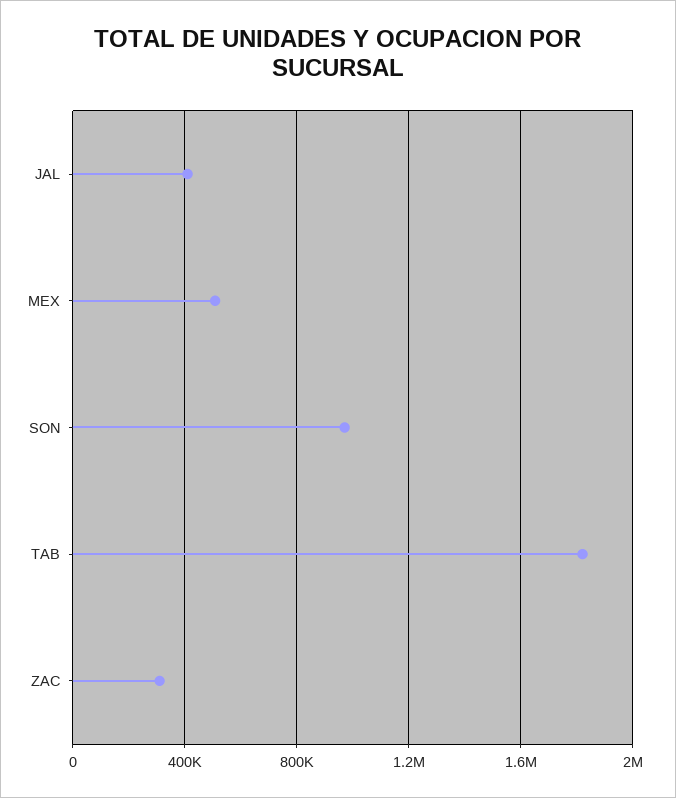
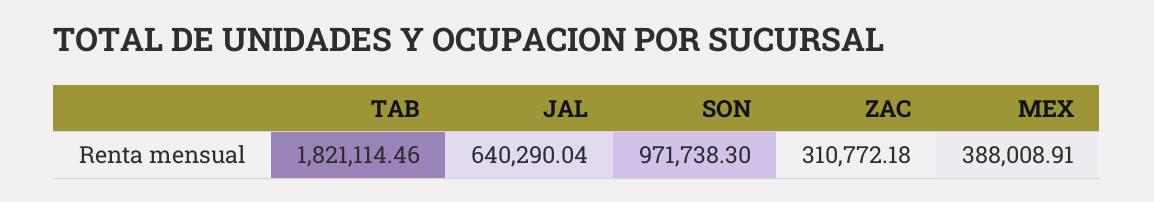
  {
-   "JAL": 400000,
+   "JAL": 640290.04,
-   "MEX": 500000,
+   "MEX": 388008.91,
    "SON": 971738.3,
    "TAB": 1821114.46,
    "ZAC": 310772.18
  }

